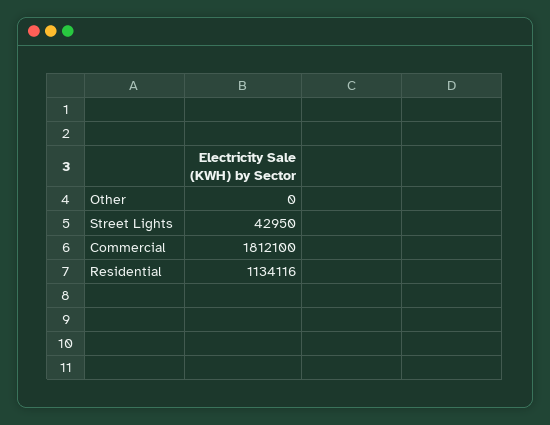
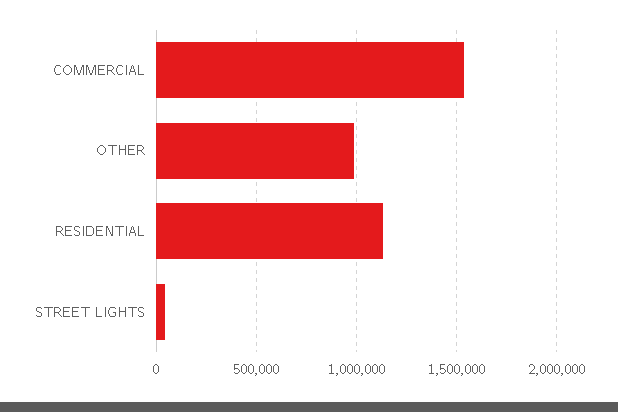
  {
-   "Other": 0,
+   "Other": 1000000,
    "Street Lights": 42950,
-   "Commercial": 1812100,
+   "Commercial": 1550000,
    "Residential": 1134116
  }

